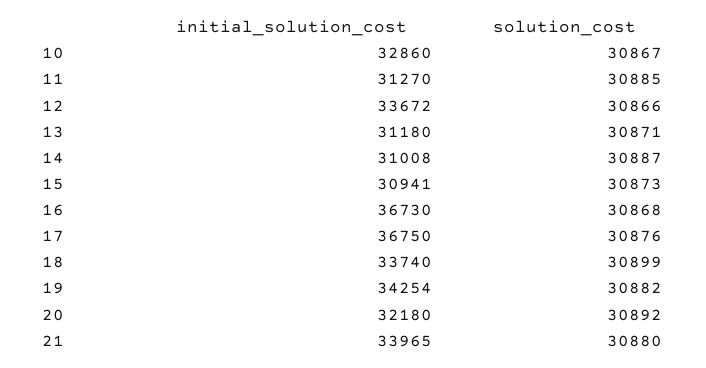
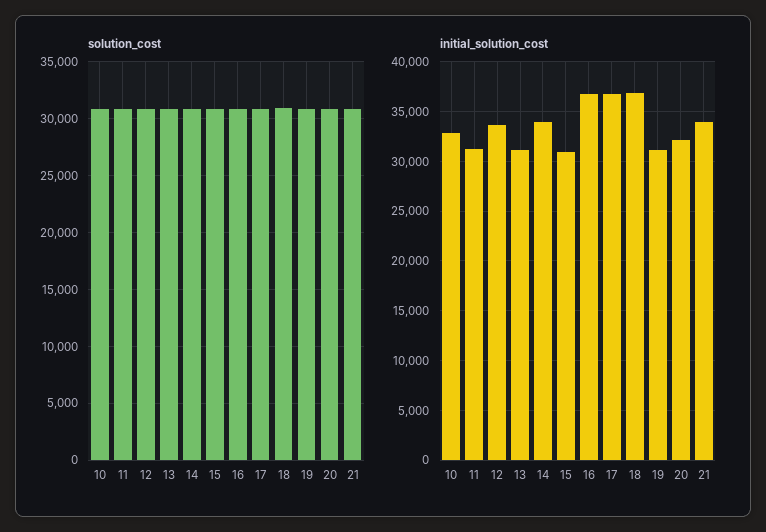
  {
    "initial_solution_cost": {
      "10": 32860,
      "11": 31270,
      "12": 33672,
      "13": 31180,
-     "14": 31008,
+     "14": 34000,
      "15": 30941,
      "16": 36730,
      "17": 36750,
-     "18": 33740,
+     "18": 37000,
-     "19": 34254,
+     "19": 31000,
      "20": 32180,
      "21": 33965
    },
    "solution_cost": {
      "10": 30867,
      "11": 30885,
      "12": 30866,
      "13": 30871,
      "14": 30887,
      "15": 30873,
      "16": 30868,
      "17": 30876,
      "18": 30899,
      "19": 30882,
      "20": 30892,
      "21": 30880
    }
  }

